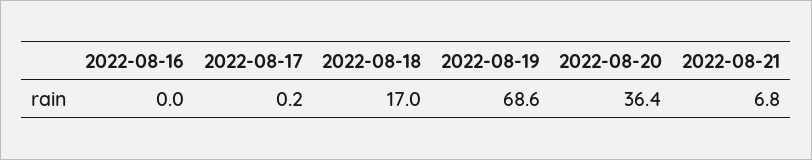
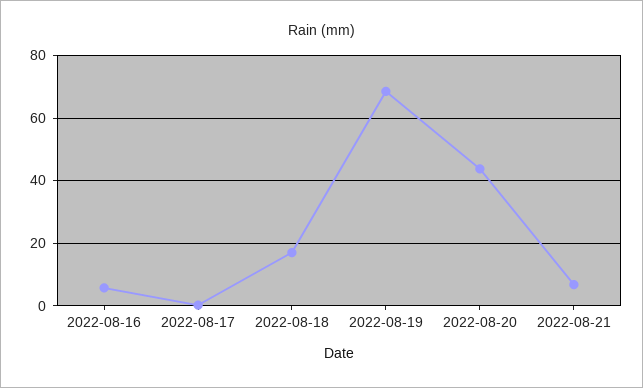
  {
-   "2022-08-16": 0,
+   "2022-08-16": 6,
    "2022-08-17": 0.2,
    "2022-08-18": 17,
    "2022-08-19": 68.6,
-   "2022-08-20": 36.4,
+   "2022-08-20": 44,
    "2022-08-21": 6.8
  }

